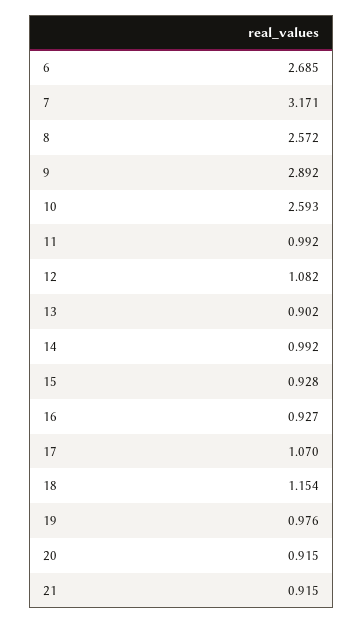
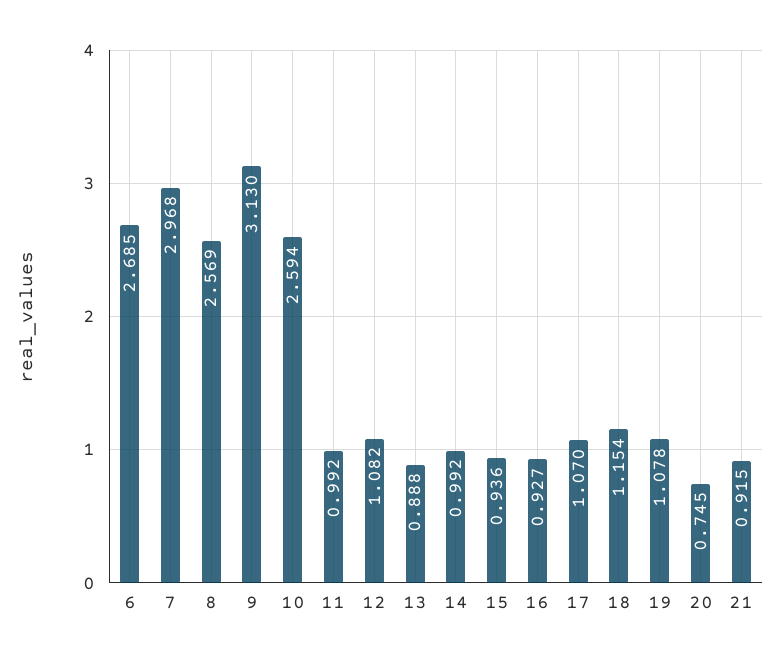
  {
    "6": 2.685,
-   "7": 3.171,
+   "7": 2.968,
-   "8": 2.572,
+   "8": 2.569,
-   "9": 2.892,
+   "9": 3.13,
-   "10": 2.593,
+   "10": 2.594,
    "11": 0.992,
    "12": 1.082,
-   "13": 0.902,
+   "13": 0.888,
    "14": 0.992,
-   "15": 0.928,
+   "15": 0.936,
    "16": 0.927,
    "17": 1.07,
    "18": 1.154,
-   "19": 0.976,
+   "19": 1.078,
-   "20": 0.915,
+   "20": 0.745,
    "21": 0.915
  }

